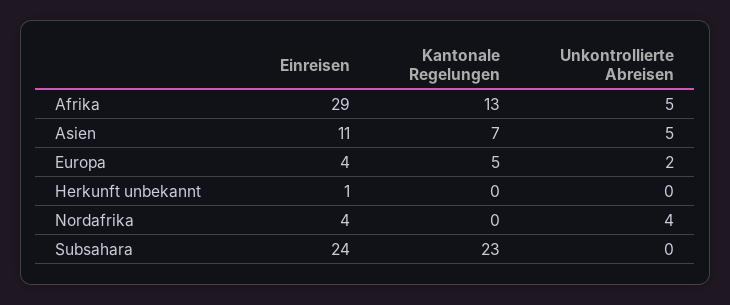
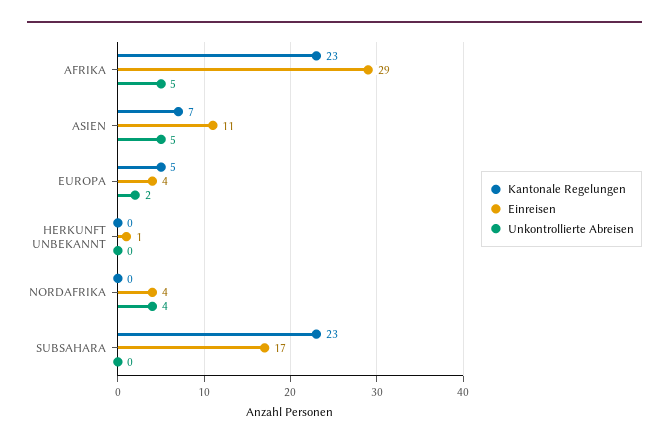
  {
    "Einreisen": {
      "Afrika": 29,
      "Asien": 11,
      "Europa": 4,
      "Herkunft unbekannt": 1,
      "Nordafrika": 4,
-     "Subsahara": 24
+     "Subsahara": 17
    },
    "Kantonale Regelungen": {
-     "Afrika": 13,
+     "Afrika": 23,
      "Asien": 7,
      "Europa": 5,
      "Herkunft unbekannt": 0,
      "Nordafrika": 0,
      "Subsahara": 23
    },
    "Unkontrollierte Abreisen": {
      "Afrika": 5,
      "Asien": 5,
      "Europa": 2,
      "Herkunft unbekannt": 0,
      "Nordafrika": 4,
      "Subsahara": 0
    }
  }

